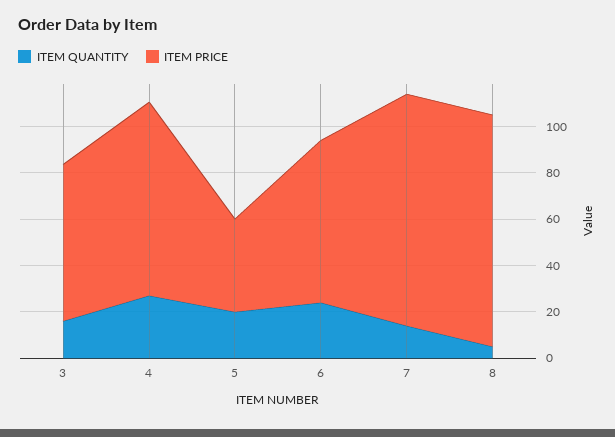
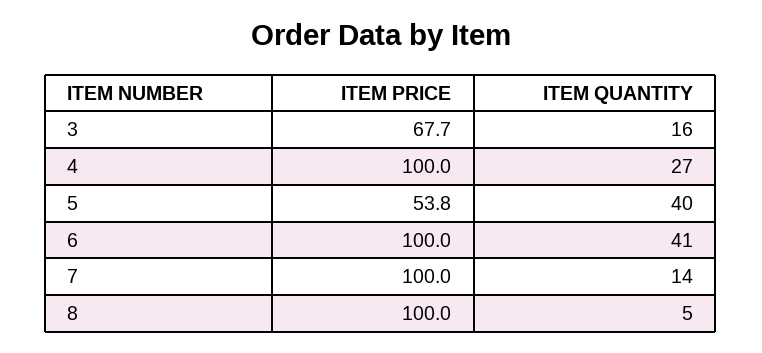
  {
    "ITEM QUANTITY": {
      "3": 16,
      "4": 27,
-     "5": 20,
+     "5": 40,
-     "6": 25,
+     "6": 41,
      "7": 14,
      "8": 5
    },
    "ITEM PRICE": {
      "3": 67.7,
-     "4": 85,
+     "4": 100,
-     "5": 40,
+     "5": 53.8,
-     "6": 70,
+     "6": 100,
      "7": 100,
      "8": 100
    }
  }

